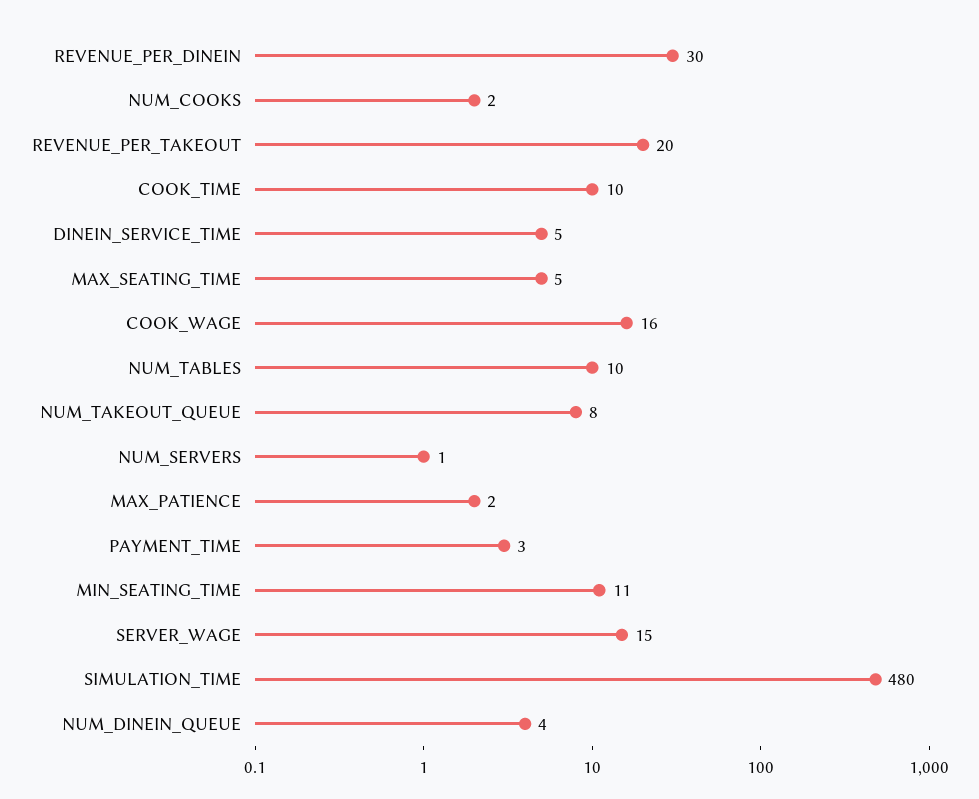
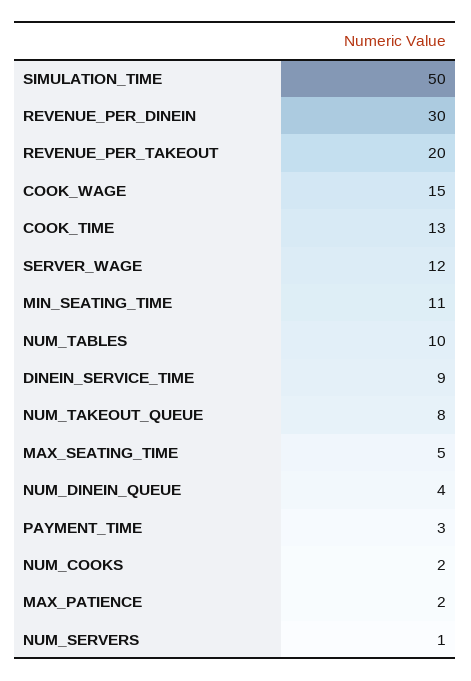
  {
    "REVENUE_PER_DINEIN": 30,
    "NUM_COOKS": 2,
    "REVENUE_PER_TAKEOUT": 20,
-   "COOK_TIME": 10,
+   "COOK_TIME": 13,
-   "DINEIN_SERVICE_TIME": 5,
+   "DINEIN_SERVICE_TIME": 9,
    "MAX_SEATING_TIME": 5,
-   "COOK_WAGE": 16,
+   "COOK_WAGE": 15,
    "NUM_TABLES": 10,
    "NUM_TAKEOUT_QUEUE": 8,
    "NUM_SERVERS": 1,
    "MAX_PATIENCE": 2,
    "PAYMENT_TIME": 3,
    "MIN_SEATING_TIME": 11,
-   "SERVER_WAGE": 15,
+   "SERVER_WAGE": 12,
-   "SIMULATION_TIME": 480,
+   "SIMULATION_TIME": 50,
    "NUM_DINEIN_QUEUE": 4
  }

